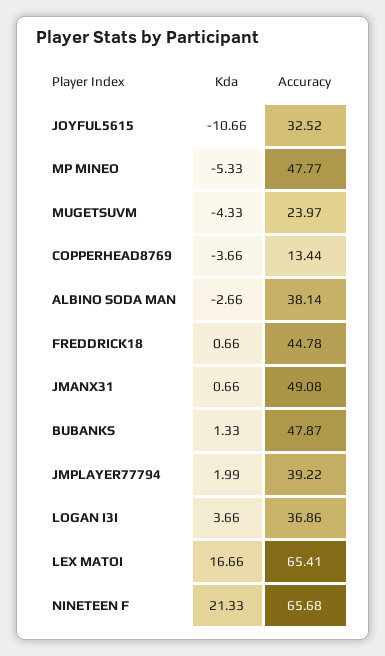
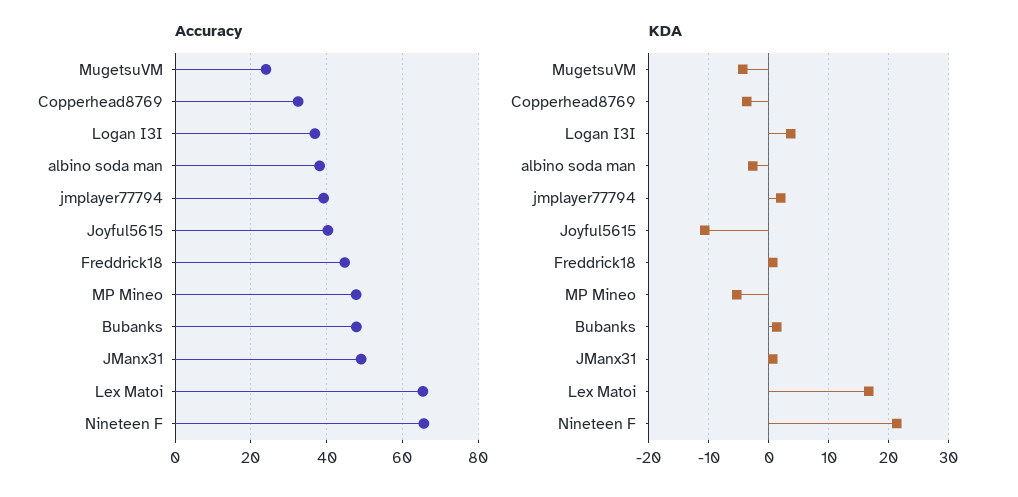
  {
    "Kda": {
      "JOYFUL5615": -10.66,
      "MP MINEO": -5.33,
      "MUGETSUVM": -4.33,
      "COPPERHEAD8769": -3.66,
      "ALBINO SODA MAN": -2.66,
      "FREDDRICK18": 0.66,
      "JMANX31": 0.66,
      "BUBANKS": 1.33,
      "JMPLAYER77794": 1.99,
      "LOGAN I3I": 3.66,
      "LEX MATOI": 16.66,
      "NINETEEN F": 21.33
    },
    "Accuracy": {
-     "JOYFUL5615": 32.52,
+     "JOYFUL5615": 40,
      "MP MINEO": 47.77,
      "MUGETSUVM": 23.97,
-     "COPPERHEAD8769": 13.44,
+     "COPPERHEAD8769": 32,
      "ALBINO SODA MAN": 38.14,
      "FREDDRICK18": 44.78,
      "JMANX31": 49.08,
      "BUBANKS": 47.87,
      "JMPLAYER77794": 39.22,
      "LOGAN I3I": 36.86,
      "LEX MATOI": 65.41,
      "NINETEEN F": 65.68
    }
  }

